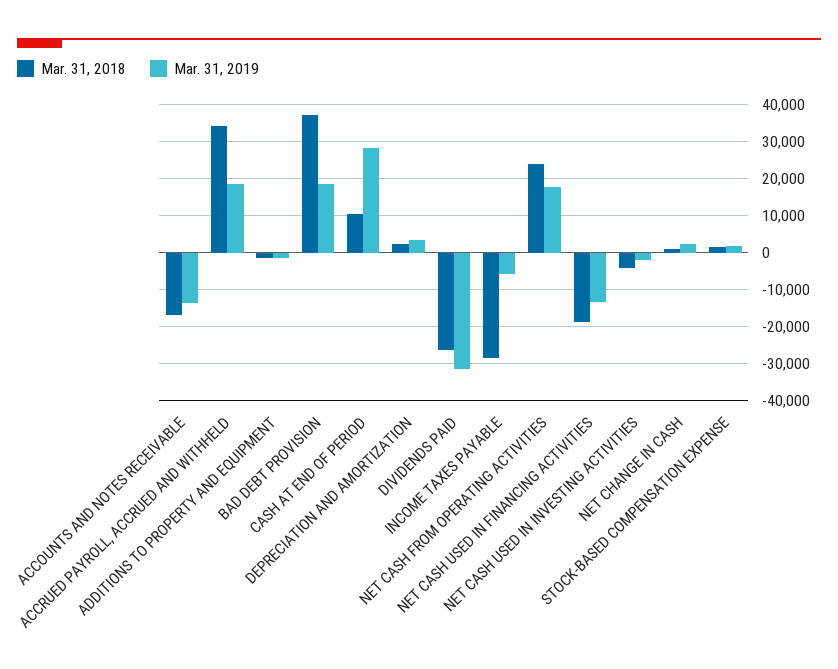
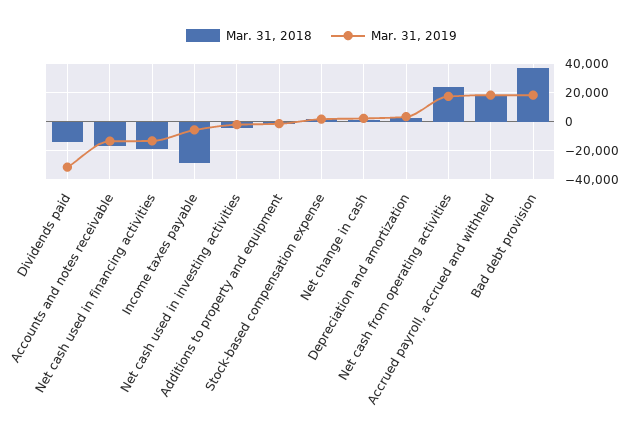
  {
    "Mar. 31, 2018": {
      "ACCOUNTS AND NOTES RECEIVABLE": -16000,
-     "ACCRUED PAYROLL, ACCRUED AND WITHHELD": 34000,
+     "ACCRUED PAYROLL, ACCRUED AND WITHHELD": 20000,
      "ADDITIONS TO PROPERTY AND EQUIPMENT": -2000,
      "BAD DEBT PROVISION": 38000,
-     "CASH AT END OF PERIOD": 10000,
      "DEPRECIATION AND AMORTIZATION": 2000,
-     "DIVIDENDS PAID": -26000,
+     "DIVIDENDS PAID": -15000,
      "INCOME TAXES PAYABLE": -28000,
      "NET CASH FROM OPERATING ACTIVITIES": 24000,
      "NET CASH USED IN FINANCING ACTIVITIES": -18000,
      "NET CASH USED IN INVESTING ACTIVITIES": -4000,
      "NET CHANGE IN CASH": 0,
      "STOCK-BASED COMPENSATION EXPENSE": 2000
    },
    "Mar. 31, 2019": {
      "ACCOUNTS AND NOTES RECEIVABLE": -14000,
      "ACCRUED PAYROLL, ACCRUED AND WITHHELD": 18000,
      "ADDITIONS TO PROPERTY AND EQUIPMENT": -2000,
      "BAD DEBT PROVISION": 18000,
-     "CASH AT END OF PERIOD": 28000,
      "DEPRECIATION AND AMORTIZATION": 4000,
      "DIVIDENDS PAID": -32000,
      "INCOME TAXES PAYABLE": -6000,
      "NET CASH FROM OPERATING ACTIVITIES": 18000,
      "NET CASH USED IN FINANCING ACTIVITIES": -14000,
      "NET CASH USED IN INVESTING ACTIVITIES": -2000,
      "NET CHANGE IN CASH": 2000,
      "STOCK-BASED COMPENSATION EXPENSE": 2000
    }
  }

